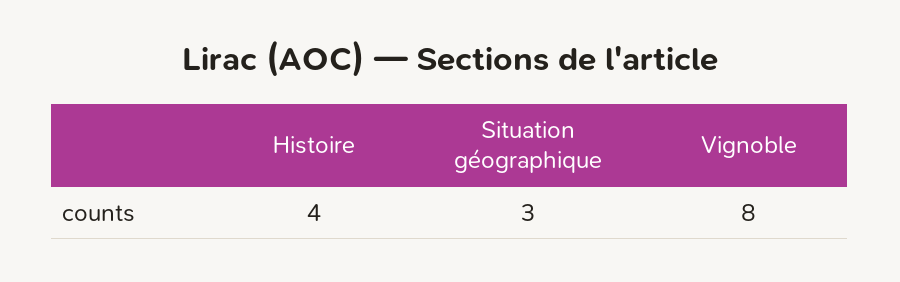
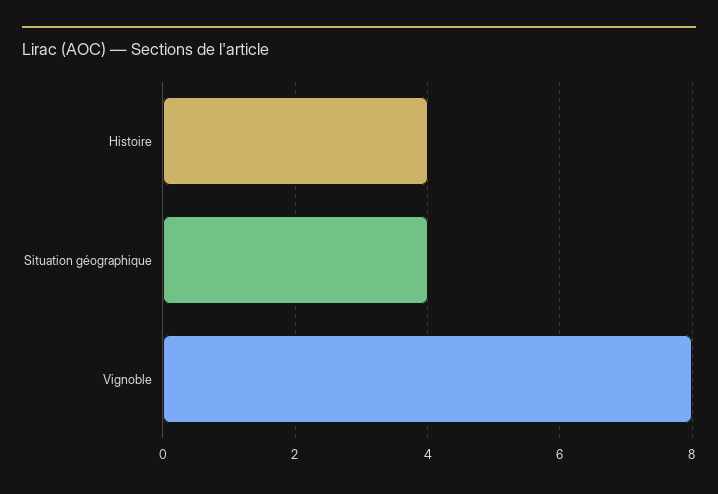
  {
    "Histoire": 4,
-   "Situation géographique": 3,
+   "Situation géographique": 4,
    "Vignoble": 8
  }

